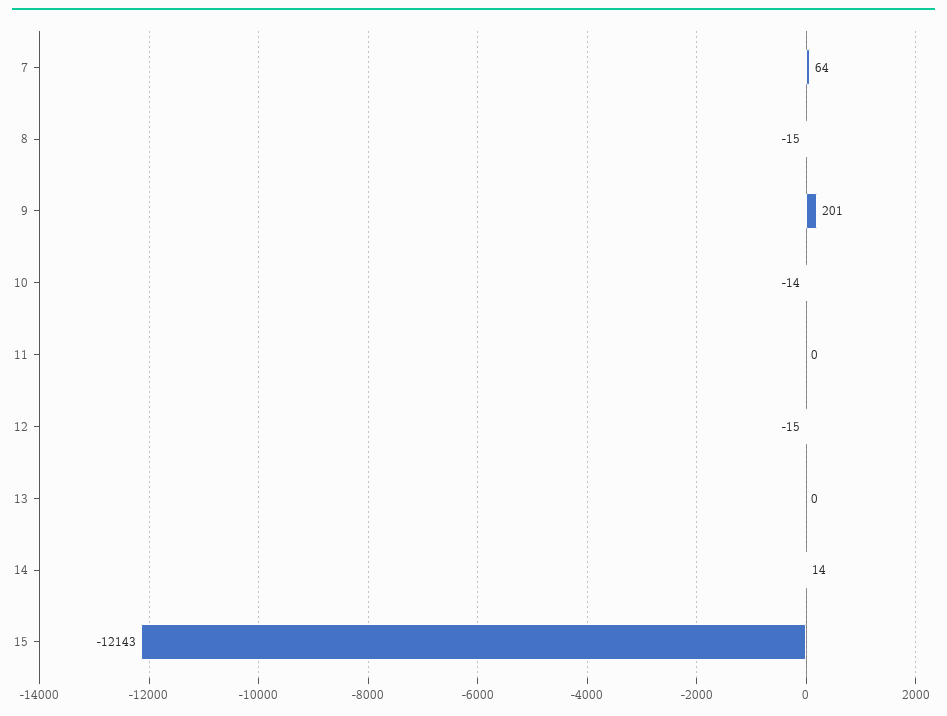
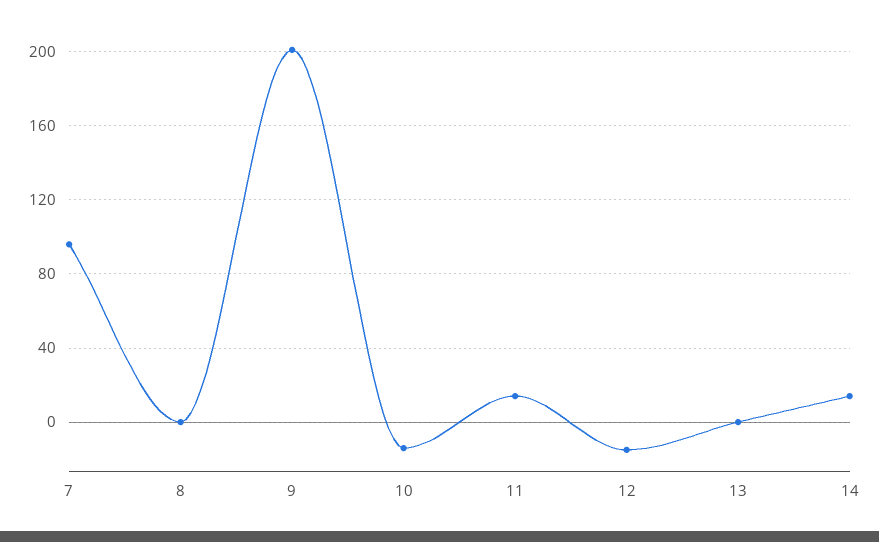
  {
-   "7": 64,
+   "7": 95,
-   "8": -15,
+   "8": 0,
    "9": 201,
    "10": -14,
-   "11": 0,
+   "11": 15,
    "12": -15,
    "13": 0,
-   "14": 14,
+   "14": 14
-   "15": -12143
  }

